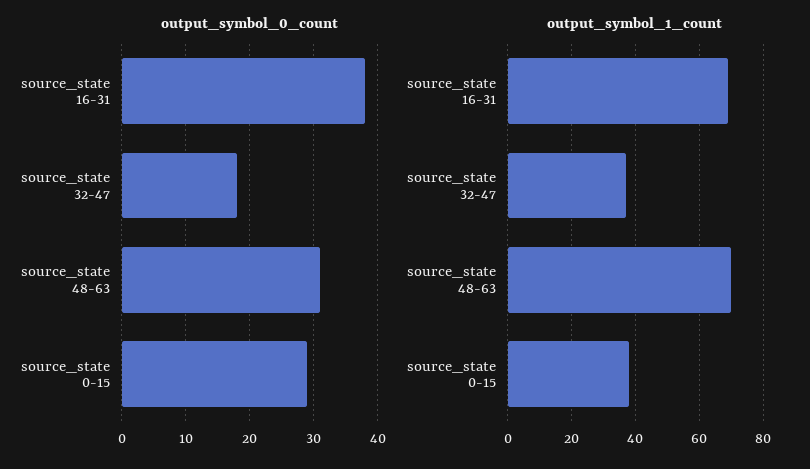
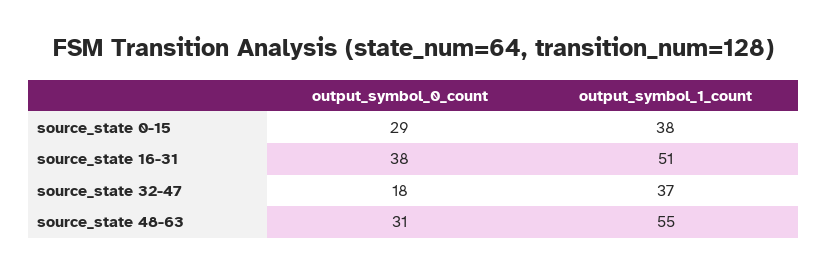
  {
    "output_symbol_0_count": {
      "source_state 16-31": 38,
      "source_state 32-47": 18,
      "source_state 48-63": 31,
      "source_state 0-15": 29
    },
    "output_symbol_1_count": {
-     "source_state 16-31": 70,
+     "source_state 16-31": 51,
      "source_state 32-47": 37,
-     "source_state 48-63": 70,
+     "source_state 48-63": 55,
      "source_state 0-15": 38
    }
  }

